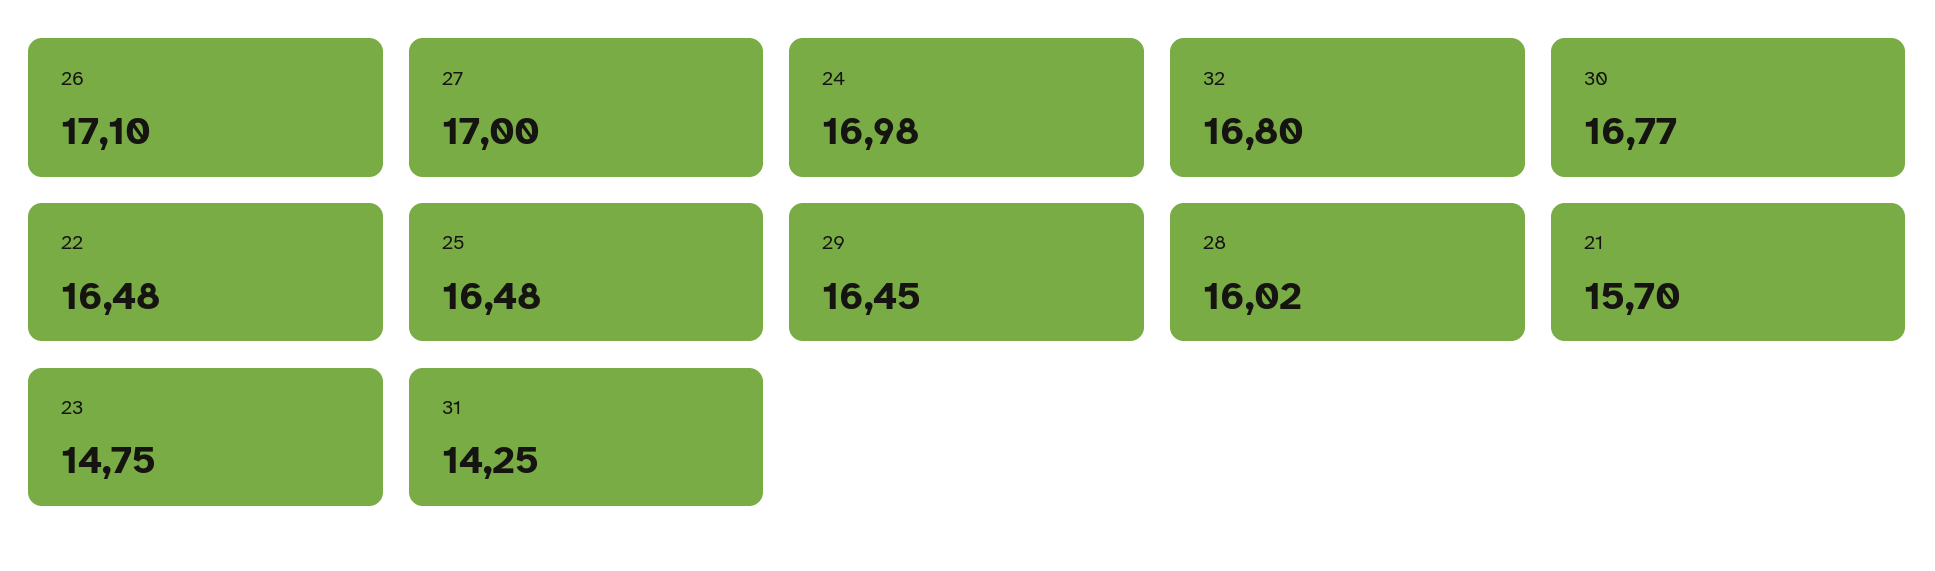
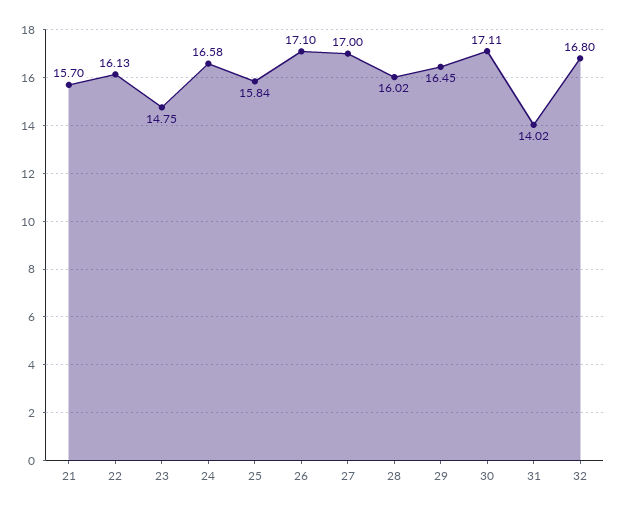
  {
    "26": 17.1,
    "27": 17,
-   "24": 16.98,
+   "24": 16.58,
    "32": 16.8,
-   "30": 16.77,
+   "30": 17.11,
-   "22": 16.48,
+   "22": 16.13,
-   "25": 16.48,
+   "25": 15.84,
    "29": 16.45,
    "28": 16.02,
    "21": 15.7,
    "23": 14.75,
-   "31": 14.25
+   "31": 14.02
  }

